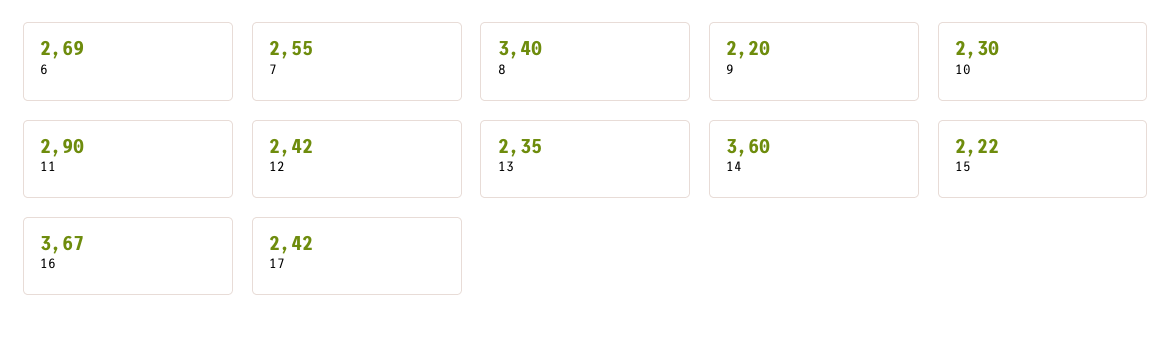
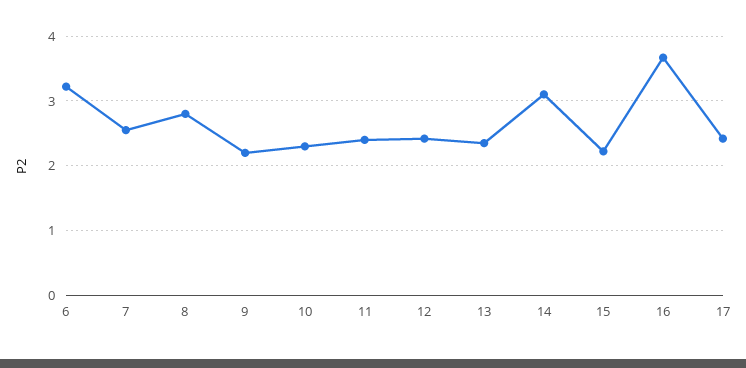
  {
-   "6": 2.69,
+   "6": 3.2,
    "7": 2.55,
-   "8": 3.4,
+   "8": 2.8,
    "9": 2.2,
    "10": 2.3,
-   "11": 2.9,
+   "11": 2.4,
    "12": 2.42,
    "13": 2.35,
-   "14": 3.6,
+   "14": 3.1,
    "15": 2.22,
    "16": 3.67,
    "17": 2.42
  }

